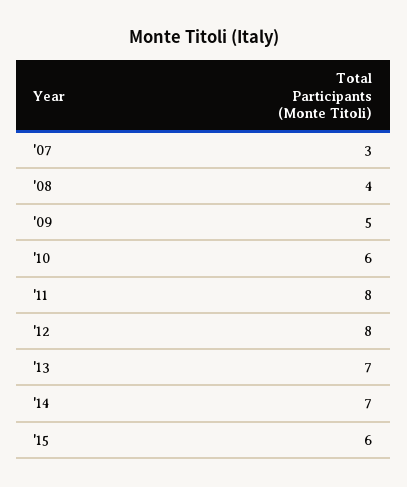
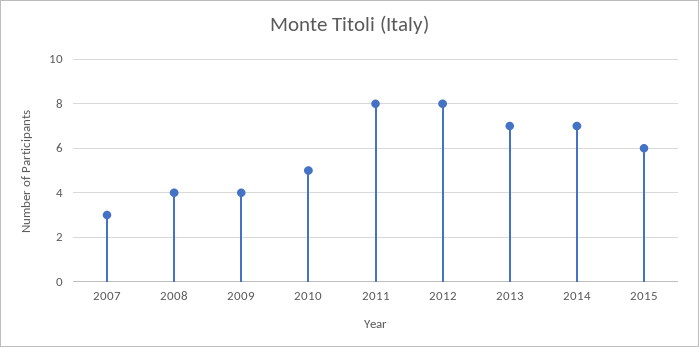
  {
    "'07": 3,
    "'08": 4,
-   "'09": 5,
+   "'09": 4,
-   "'10": 6,
+   "'10": 5,
    "'11": 8,
    "'12": 8,
    "'13": 7,
    "'14": 7,
    "'15": 6
  }

